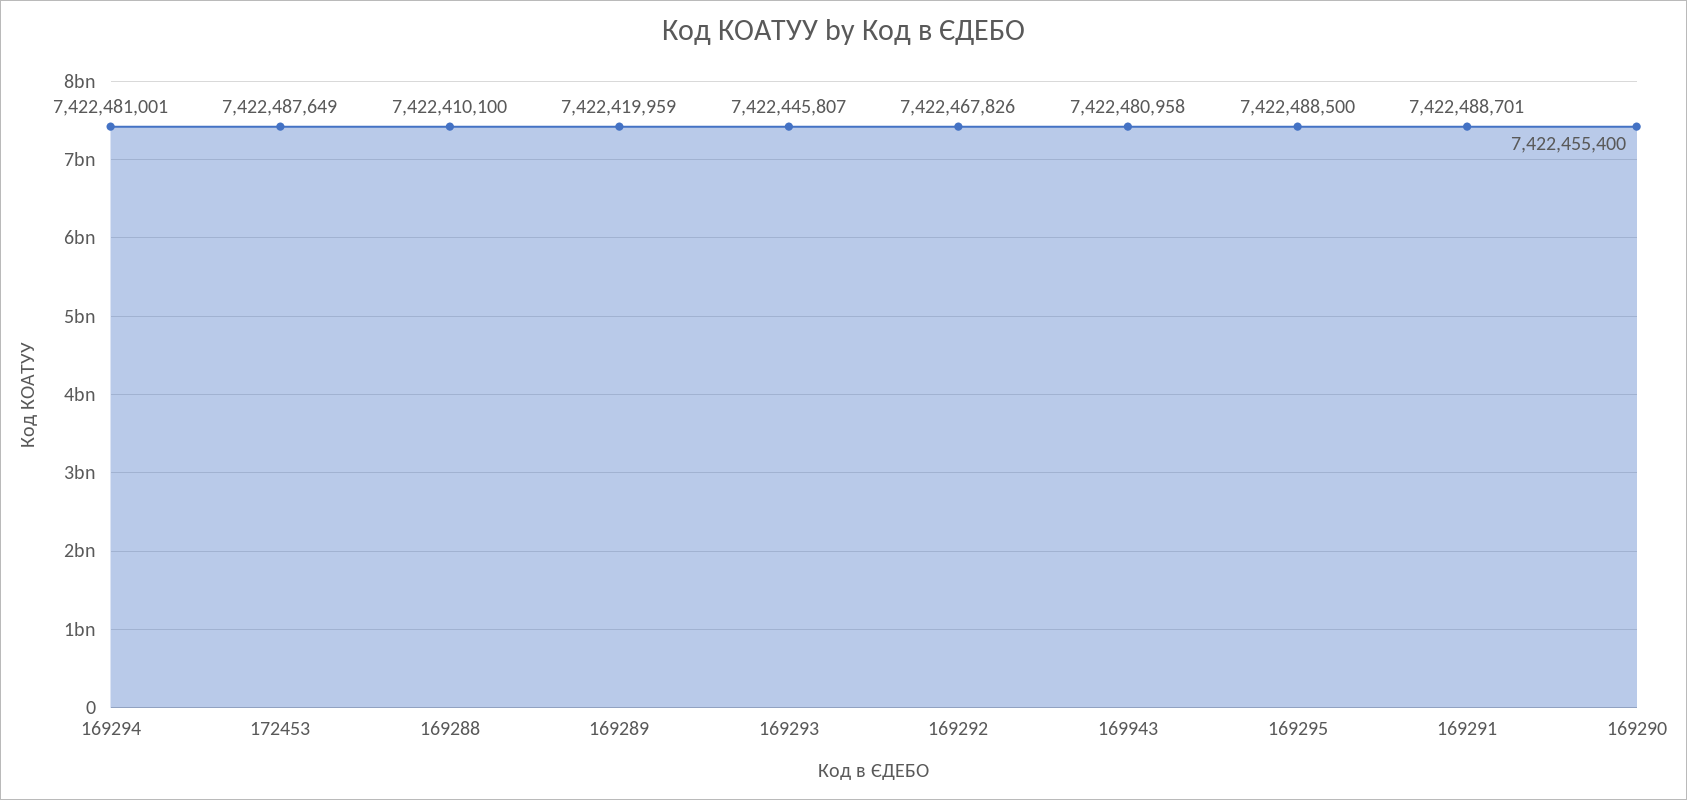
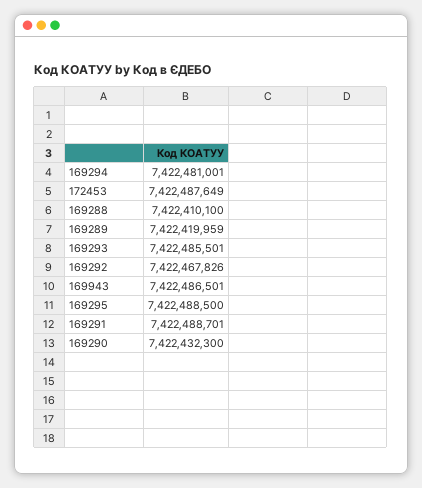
  {
    "169294": 7422481001,
    "172453": 7422487649,
    "169288": 7422410100,
    "169289": 7422419959,
-   "169293": 7422445807,
+   "169293": 7422485501,
    "169292": 7422467826,
-   "169943": 7422480958,
+   "169943": 7422486501,
    "169295": 7422488500,
    "169291": 7422488701,
-   "169290": 7422455400
+   "169290": 7422432300
  }

